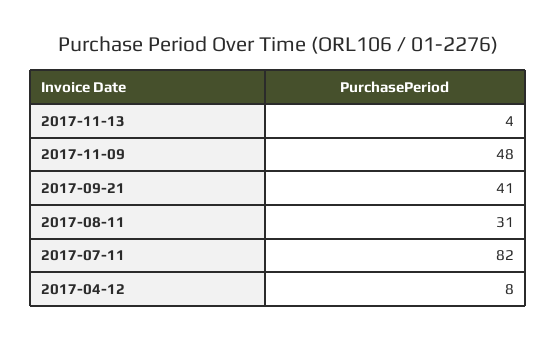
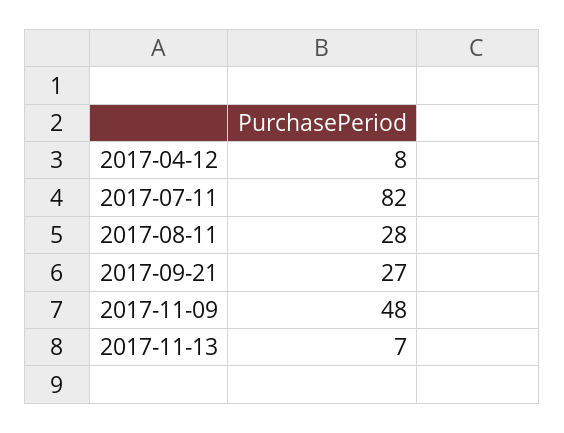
  {
-   "2017-11-13": 4,
+   "2017-11-13": 7,
    "2017-11-09": 48,
-   "2017-09-21": 41,
+   "2017-09-21": 27,
-   "2017-08-11": 31,
+   "2017-08-11": 28,
    "2017-07-11": 82,
    "2017-04-12": 8
  }

